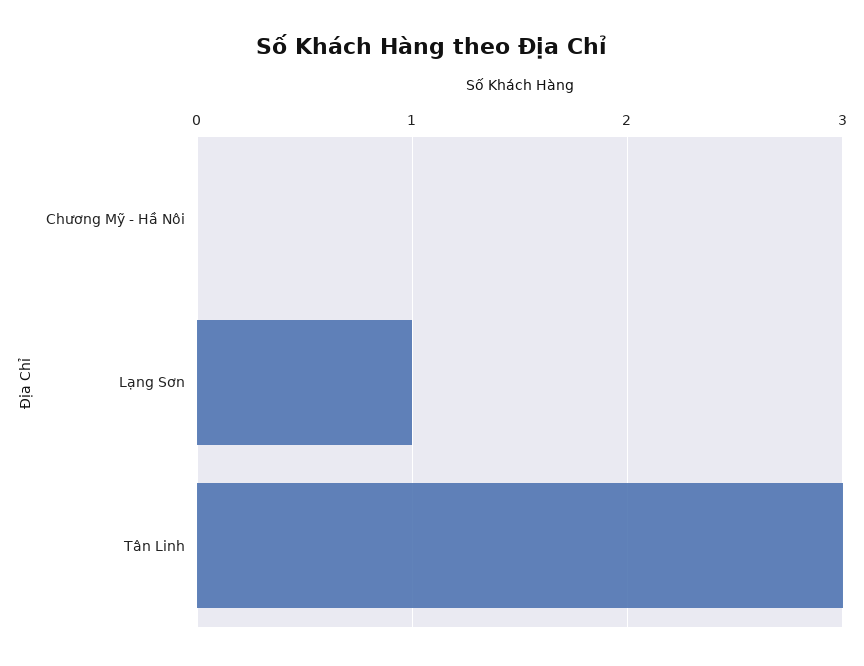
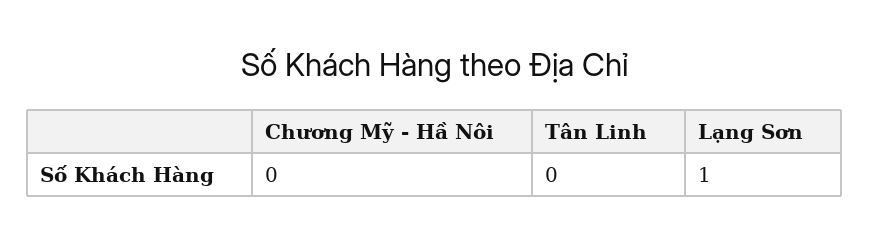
  {
    "Chương Mỹ - Hầ Nôi": 0,
    "Lạng Sơn": 1,
-   "Tân Linh": 3
+   "Tân Linh": 0
  }

